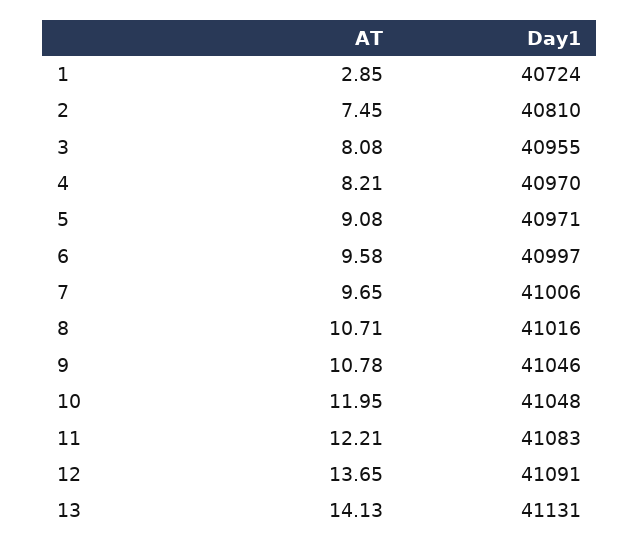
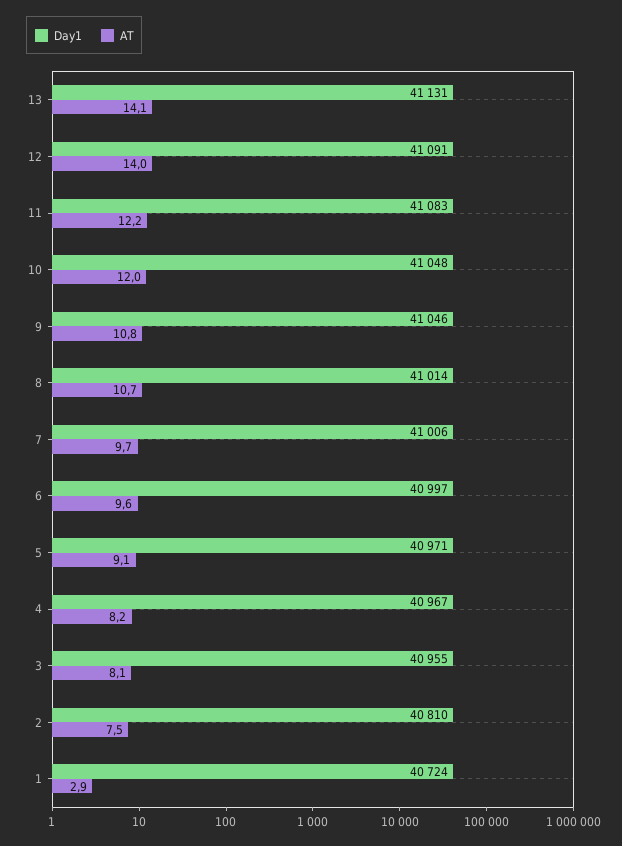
  {
    "AT": {
      "1": 2.85,
      "2": 7.45,
      "3": 8.08,
      "4": 8.21,
      "5": 9.08,
      "6": 9.58,
      "7": 9.65,
      "8": 10.71,
      "9": 10.78,
      "10": 11.95,
      "11": 12.21,
-     "12": 13.65,
+     "12": 14,
      "13": 14.13
    },
    "Day1": {
      "1": 40724,
      "2": 40810,
      "3": 40955,
-     "4": 40970,
+     "4": 40967,
      "5": 40971,
      "6": 40997,
      "7": 41006,
-     "8": 41016,
+     "8": 41014,
      "9": 41046,
      "10": 41048,
      "11": 41083,
      "12": 41091,
      "13": 41131
    }
  }

